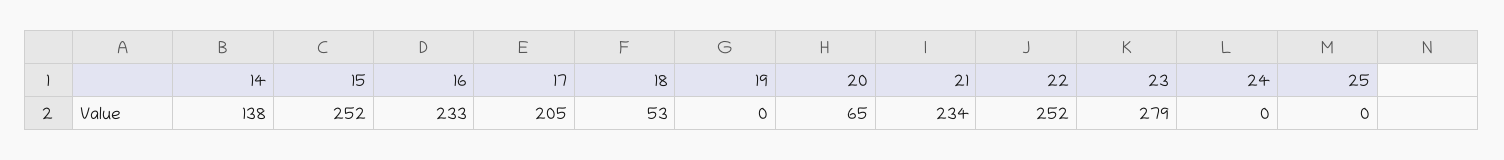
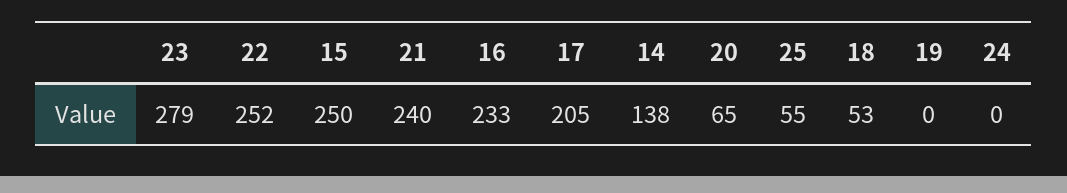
  {
    "14": 138,
-   "15": 252,
+   "15": 250,
    "16": 233,
    "17": 205,
    "18": 53,
    "19": 0,
    "20": 65,
-   "21": 234,
+   "21": 240,
    "22": 252,
    "23": 279,
    "24": 0,
-   "25": 0
+   "25": 55
  }

